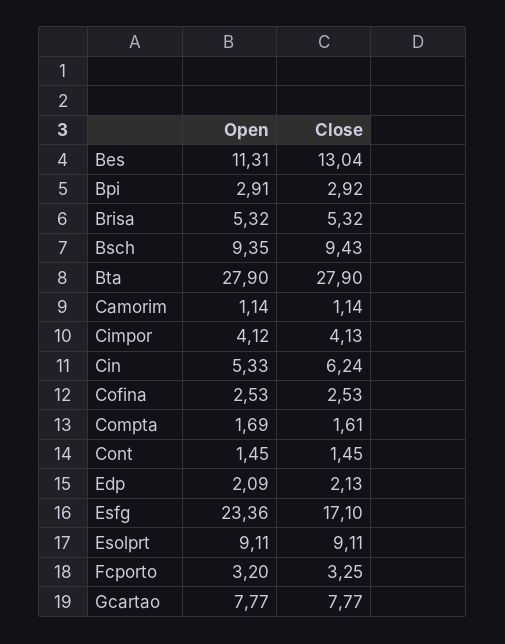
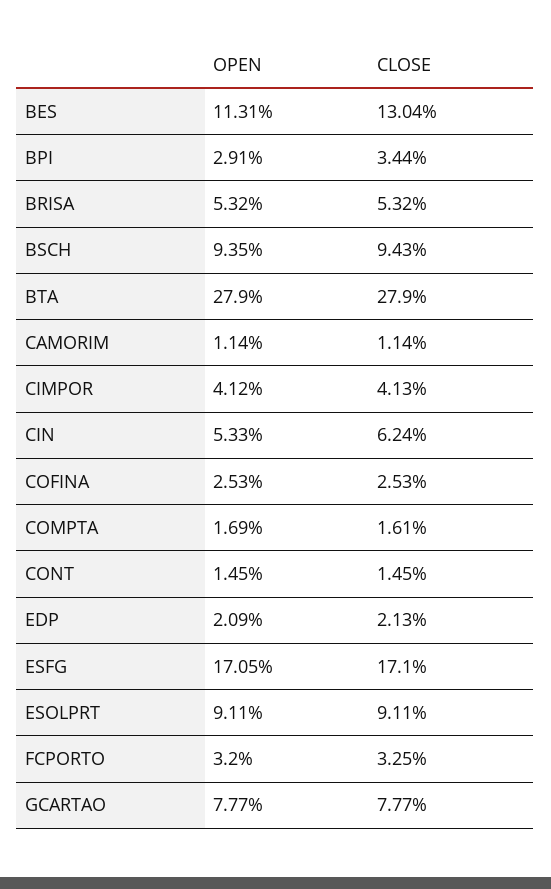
  {
    "Open": {
      "Bes": 11.31,
      "Bpi": 2.91,
      "Brisa": 5.32,
      "Bsch": 9.35,
      "Bta": 27.9,
      "Camorim": 1.14,
      "Cimpor": 4.12,
      "Cin": 5.33,
      "Cofina": 2.53,
      "Compta": 1.69,
      "Cont": 1.45,
      "Edp": 2.09,
-     "Esfg": 23.36,
+     "Esfg": 17.05,
      "Esolprt": 9.11,
      "Fcporto": 3.2,
      "Gcartao": 7.77
    },
    "Close": {
      "Bes": 13.04,
-     "Bpi": 2.92,
+     "Bpi": 3.44,
      "Brisa": 5.32,
      "Bsch": 9.43,
      "Bta": 27.9,
      "Camorim": 1.14,
      "Cimpor": 4.13,
      "Cin": 6.24,
      "Cofina": 2.53,
      "Compta": 1.61,
      "Cont": 1.45,
      "Edp": 2.13,
      "Esfg": 17.1,
      "Esolprt": 9.11,
      "Fcporto": 3.25,
      "Gcartao": 7.77
    }
  }

